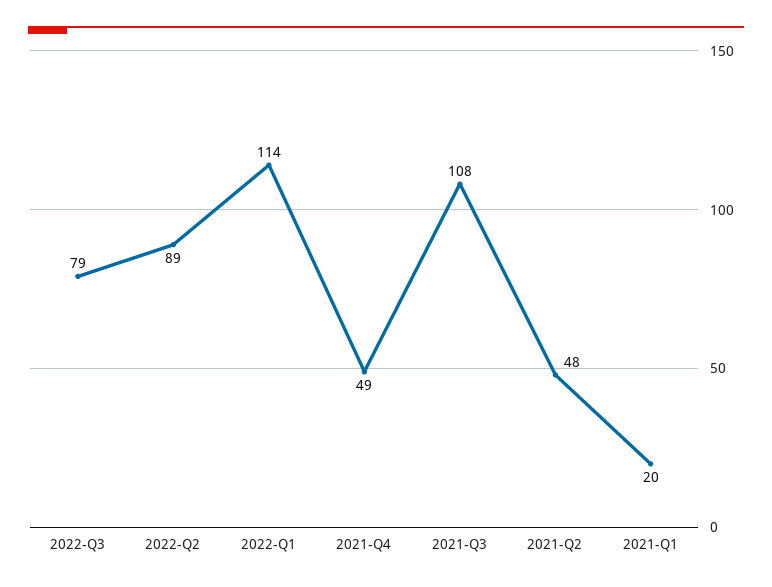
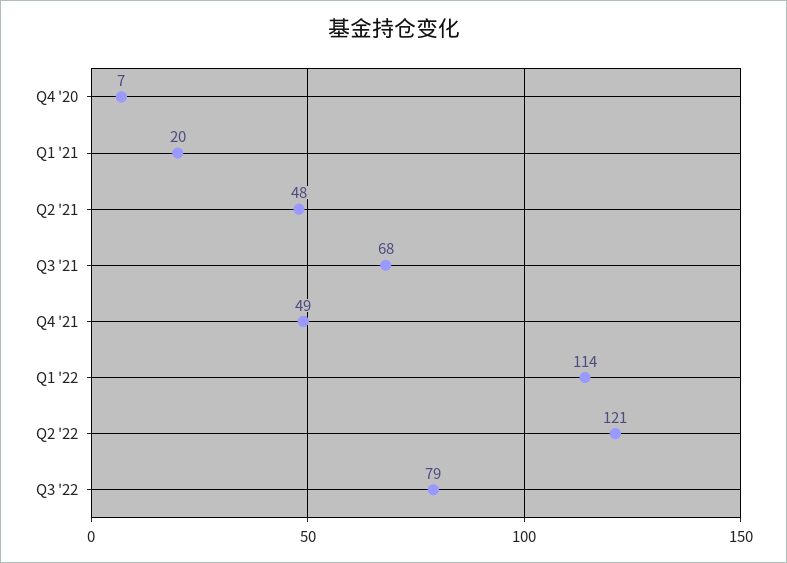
  {
    "2022-Q3": 79,
-   "2022-Q2": 89,
+   "2022-Q2": 121,
    "2022-Q1": 114,
    "2021-Q4": 49,
-   "2021-Q3": 108,
+   "2021-Q3": 68,
    "2021-Q2": 48,
-   "2021-Q1": 20
+   "2021-Q1": 20,
+   "Q4 '20": 7
  }

